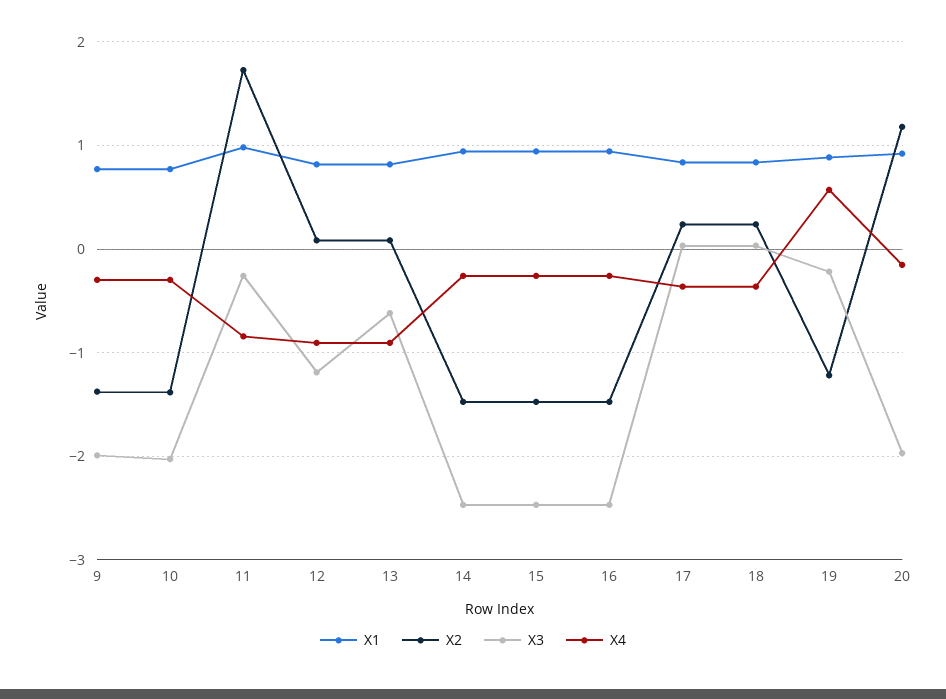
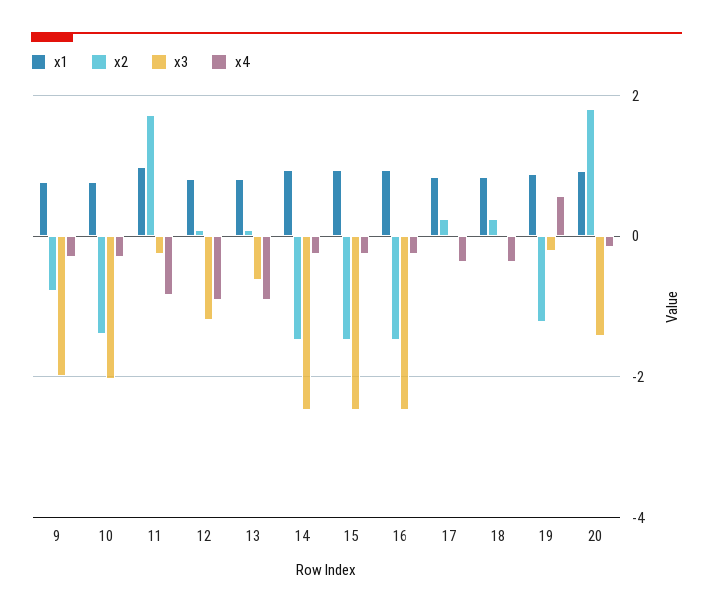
  {
    "X1": {
      "9": 0.8,
      "10": 0.8,
      "11": 1,
      "12": 0.8,
      "13": 0.8,
      "14": 0.9,
      "15": 0.9,
      "16": 0.9,
      "17": 0.8,
      "18": 0.8,
      "19": 0.9,
      "20": 0.9
    },
    "X2": {
-     "9": -1.4,
+     "9": -0.8,
      "10": -1.4,
      "11": 1.7,
      "12": 0.1,
      "13": 0.1,
      "14": -1.5,
      "15": -1.5,
      "16": -1.5,
      "17": 0.2,
      "18": 0.2,
      "19": -1.2,
-     "20": 1.2
+     "20": 1.8
    },
    "X3": {
      "9": -2,
      "10": -2,
      "11": -0.3,
      "12": -1.2,
      "13": -0.6,
      "14": -2.5,
      "15": -2.5,
      "16": -2.5,
      "17": 0,
      "18": 0,
      "19": -0.2,
-     "20": -2
+     "20": -1.4
    },
    "X4": {
      "9": -0.3,
      "10": -0.3,
      "11": -0.8,
      "12": -0.9,
      "13": -0.9,
      "14": -0.3,
      "15": -0.3,
      "16": -0.3,
      "17": -0.4,
      "18": -0.4,
      "19": 0.6,
      "20": -0.2
    }
  }

